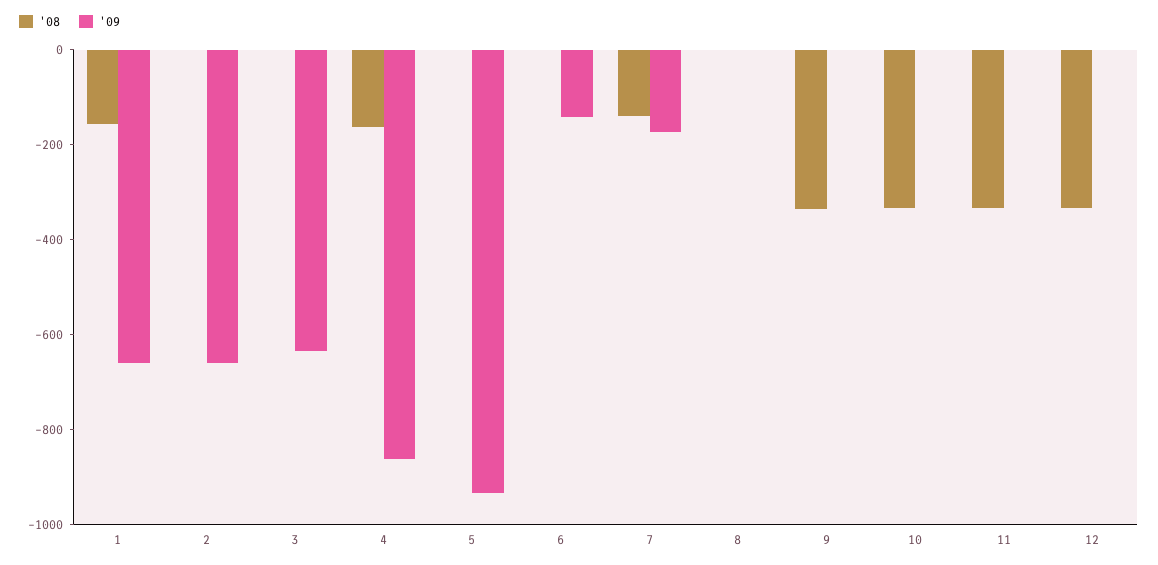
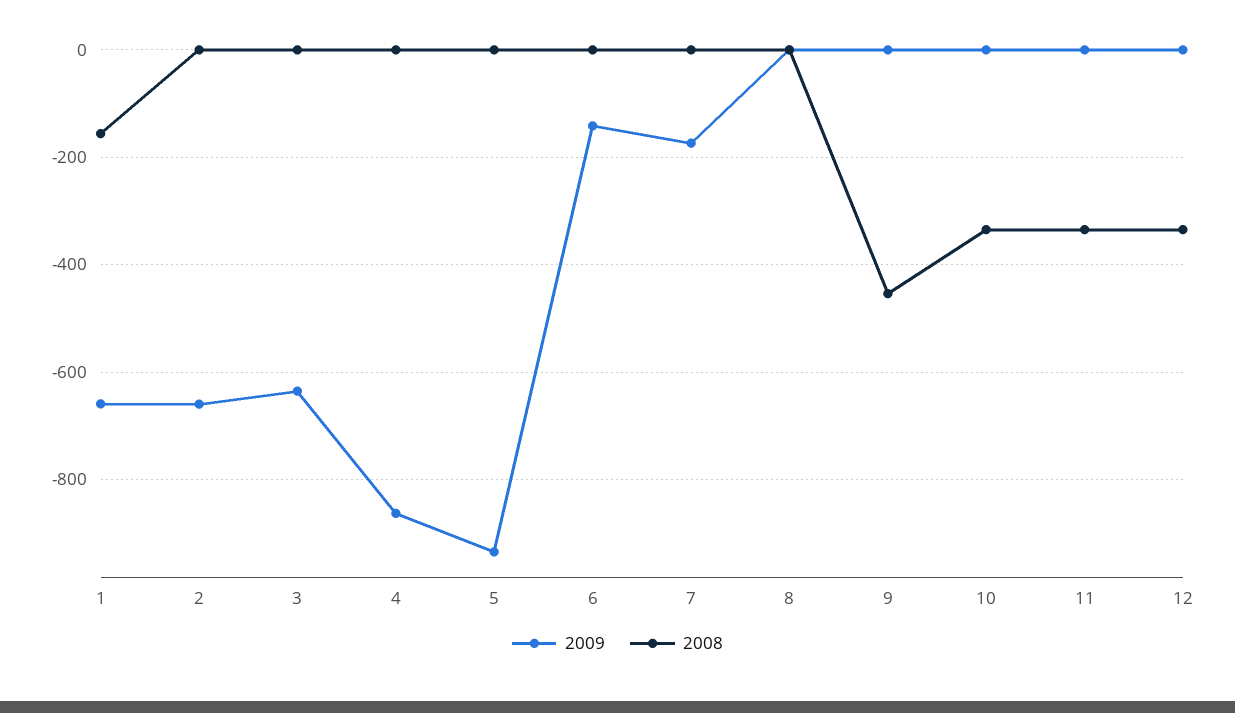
  {
    "'08": {
      "1": -160,
      "2": 0,
      "3": 0,
-     "4": -150,
+     "4": 0,
      "5": 0,
      "6": 0,
-     "7": -150,
+     "7": 0,
      "8": 0,
-     "9": -350,
+     "9": -460,
      "10": -340,
      "11": -340,
      "12": -340
    },
    "'09": {
      "1": -660,
      "2": -660,
      "3": -640,
      "4": -860,
      "5": -940,
      "6": -140,
      "7": -180,
      "8": 0,
      "9": 0,
      "10": 0,
      "11": 0,
      "12": 0
    }
  }

